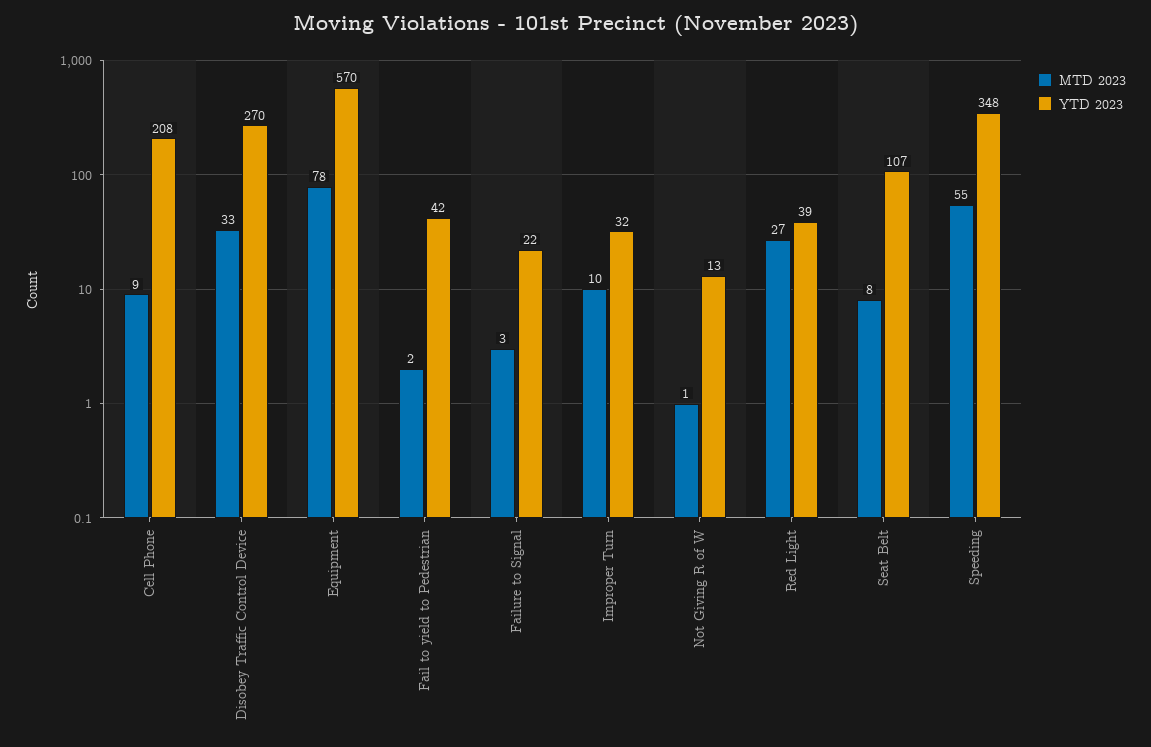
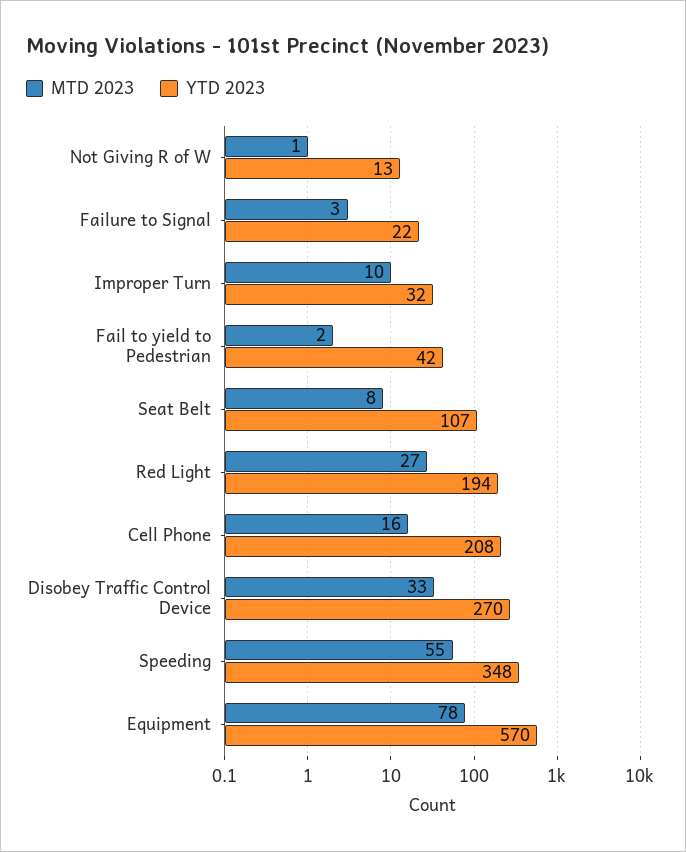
  {
    "MTD 2023": {
-     "Cell Phone": 9,
+     "Cell Phone": 16,
      "Disobey Traffic Control Device": 33,
      "Equipment": 78,
      "Fail to yield to Pedestrian": 2,
      "Failure to Signal": 3,
      "Improper Turn": 10,
      "Not Giving R of W": 1,
      "Red Light": 27,
      "Seat Belt": 8,
      "Speeding": 55
    },
    "YTD 2023": {
      "Cell Phone": 208,
      "Disobey Traffic Control Device": 270,
      "Equipment": 570,
      "Fail to yield to Pedestrian": 42,
      "Failure to Signal": 22,
      "Improper Turn": 32,
      "Not Giving R of W": 13,
-     "Red Light": 39,
+     "Red Light": 194,
      "Seat Belt": 107,
      "Speeding": 348
    }
  }

